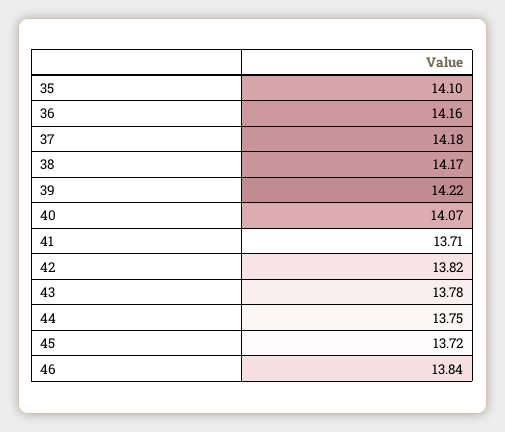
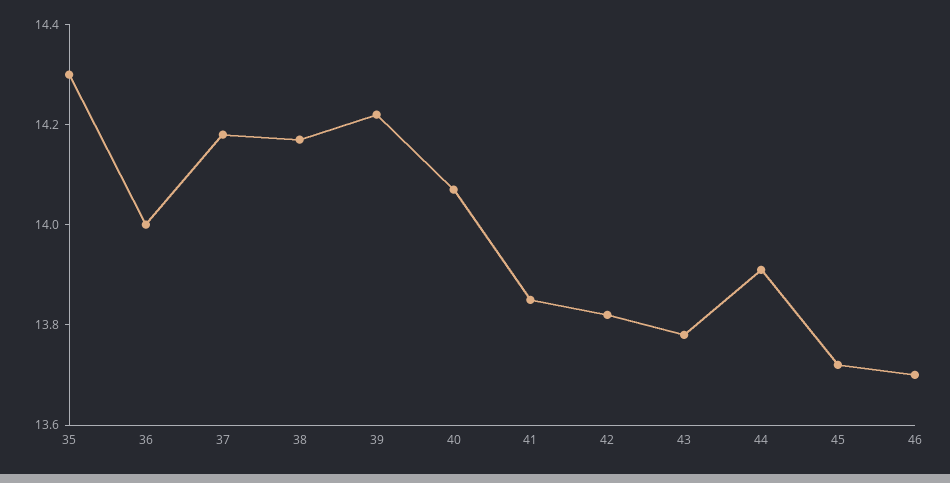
  {
-   "35": 14.1,
+   "35": 14.3,
-   "36": 14.16,
+   "36": 14,
    "37": 14.18,
    "38": 14.17,
    "39": 14.22,
    "40": 14.07,
-   "41": 13.71,
+   "41": 13.85,
    "42": 13.82,
    "43": 13.78,
-   "44": 13.75,
+   "44": 13.9,
    "45": 13.72,
-   "46": 13.84
+   "46": 13.7
  }

